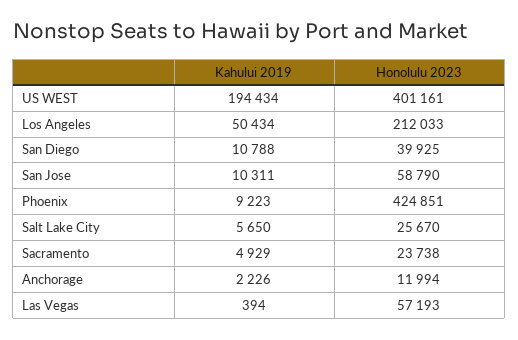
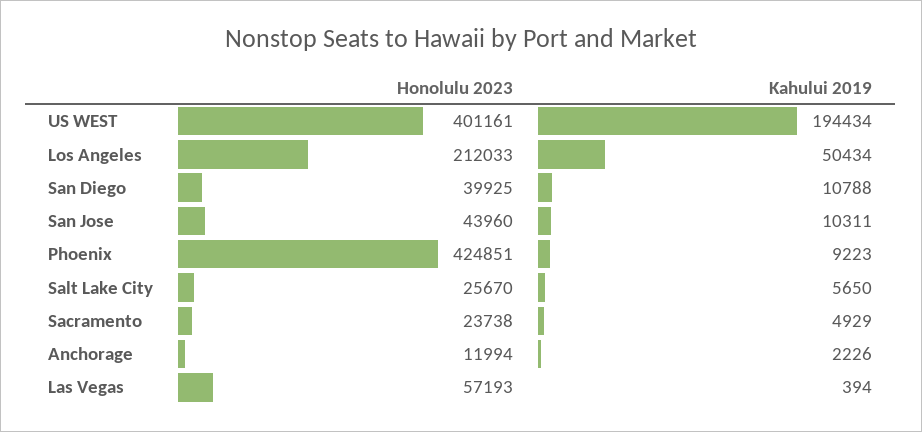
  {
    "Kahului 2019": {
      "US WEST": 194434,
      "Los Angeles": 50434,
      "San Diego": 10788,
      "San Jose": 10311,
      "Phoenix": 9223,
      "Salt Lake City": 5650,
      "Sacramento": 4929,
      "Anchorage": 2226,
      "Las Vegas": 394
    },
    "Honolulu 2023": {
      "US WEST": 401161,
      "Los Angeles": 212033,
      "San Diego": 39925,
-     "San Jose": 58790,
+     "San Jose": 43960,
      "Phoenix": 424851,
      "Salt Lake City": 25670,
      "Sacramento": 23738,
      "Anchorage": 11994,
      "Las Vegas": 57193
    }
  }

